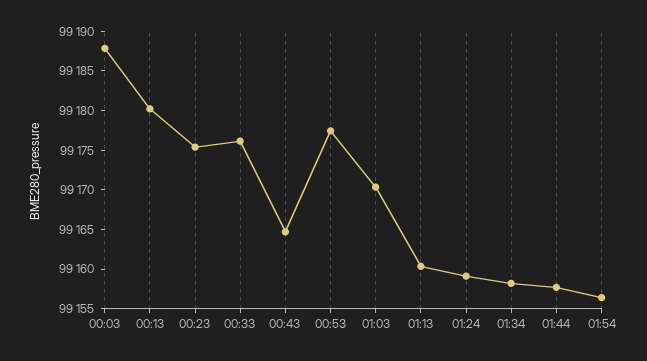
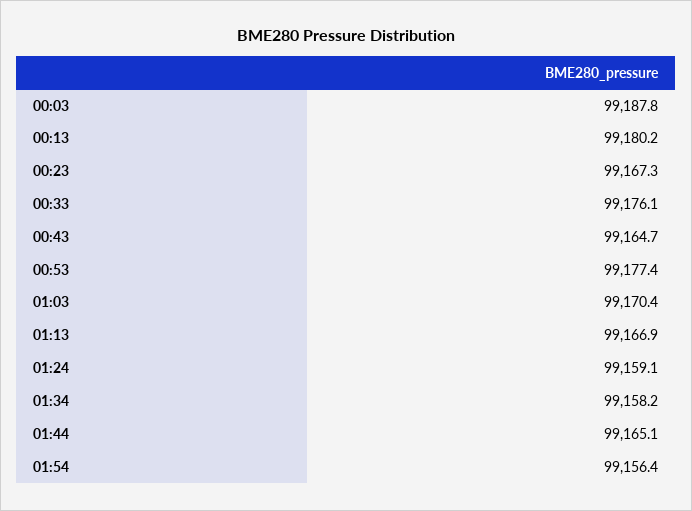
  {
    "00:03": 99187.8,
    "00:13": 99180.2,
-   "00:23": 99175,
+   "00:23": 99167.3,
    "00:33": 99176.1,
    "00:43": 99164.7,
    "00:53": 99177.4,
    "01:03": 99170.4,
-   "01:13": 99160,
+   "01:13": 99166.9,
    "01:24": 99159.1,
    "01:34": 99158.2,
-   "01:44": 99157.5,
+   "01:44": 99165.1,
    "01:54": 99156.4
  }

